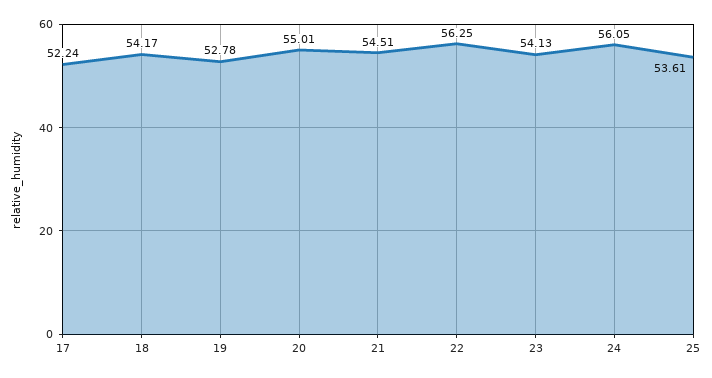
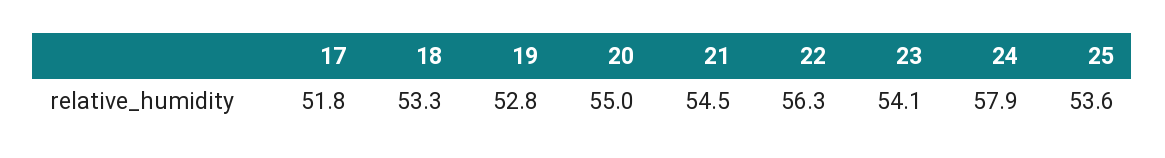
  {
-   "17": 52.24,
+   "17": 51.8,
-   "18": 54.17,
+   "18": 53.3,
    "19": 52.78,
    "20": 55.01,
    "21": 54.51,
    "22": 56.25,
    "23": 54.13,
-   "24": 56.05,
+   "24": 57.9,
    "25": 53.61
  }

